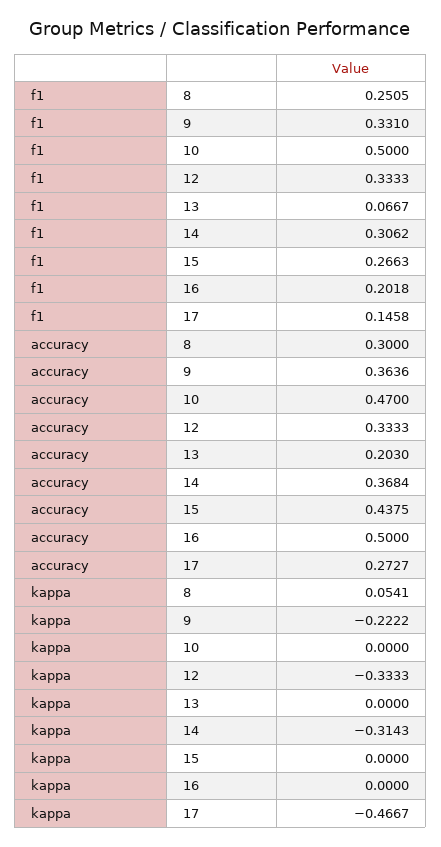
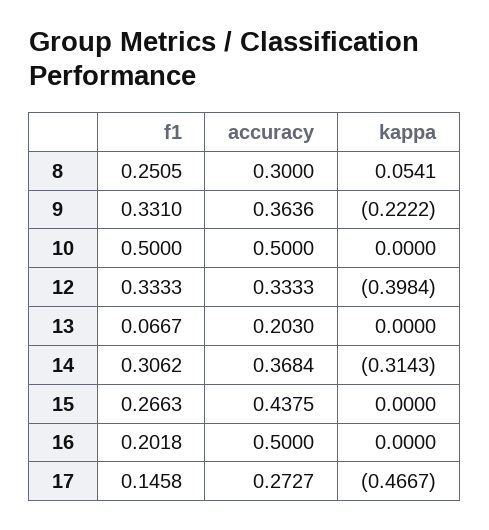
  {
    "f1": {
      "8": 0.2505,
      "9": 0.331,
      "10": 0.5,
      "12": 0.3333,
      "13": 0.0667,
      "14": 0.3062,
      "15": 0.2663,
      "16": 0.2018,
      "17": 0.1458
    },
    "accuracy": {
      "8": 0.3,
      "9": 0.3636,
-     "10": 0.47,
+     "10": 0.5,
      "12": 0.3333,
      "13": 0.203,
      "14": 0.3684,
      "15": 0.4375,
      "16": 0.5,
      "17": 0.2727
    },
    "kappa": {
      "8": 0.0541,
      "9": -0.2222,
      "10": 0,
-     "12": -0.3333,
+     "12": -0.3984,
      "13": 0,
      "14": -0.3143,
      "15": 0,
      "16": 0,
      "17": -0.4667
    }
  }

